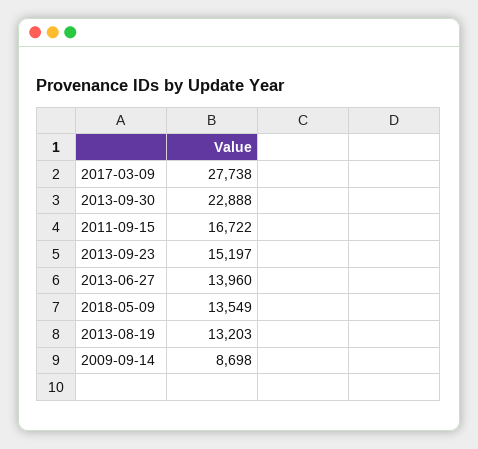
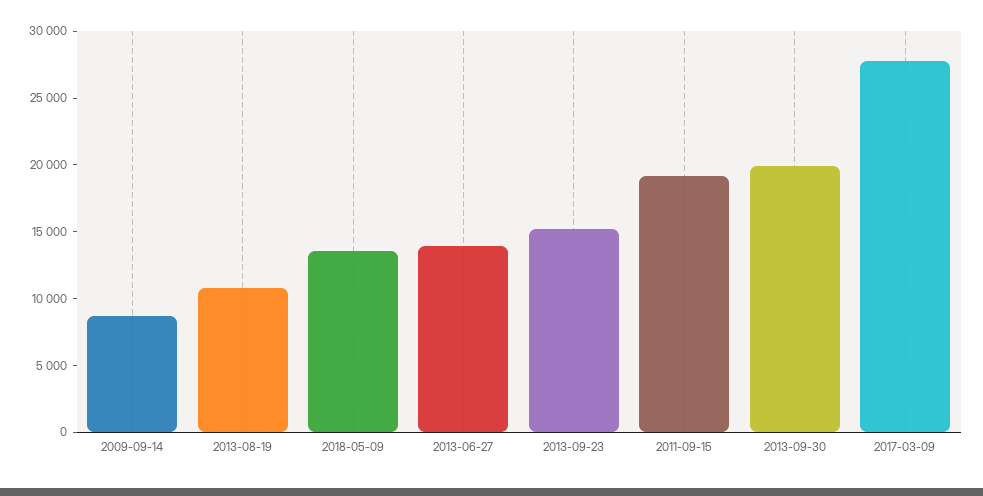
  {
    "2017-03-09": 27738,
-   "2013-09-30": 22888,
+   "2013-09-30": 20000,
-   "2011-09-15": 16722,
+   "2011-09-15": 19000,
    "2013-09-23": 15197,
    "2013-06-27": 13960,
    "2018-05-09": 13549,
-   "2013-08-19": 13203,
+   "2013-08-19": 11000,
    "2009-09-14": 8698
  }

